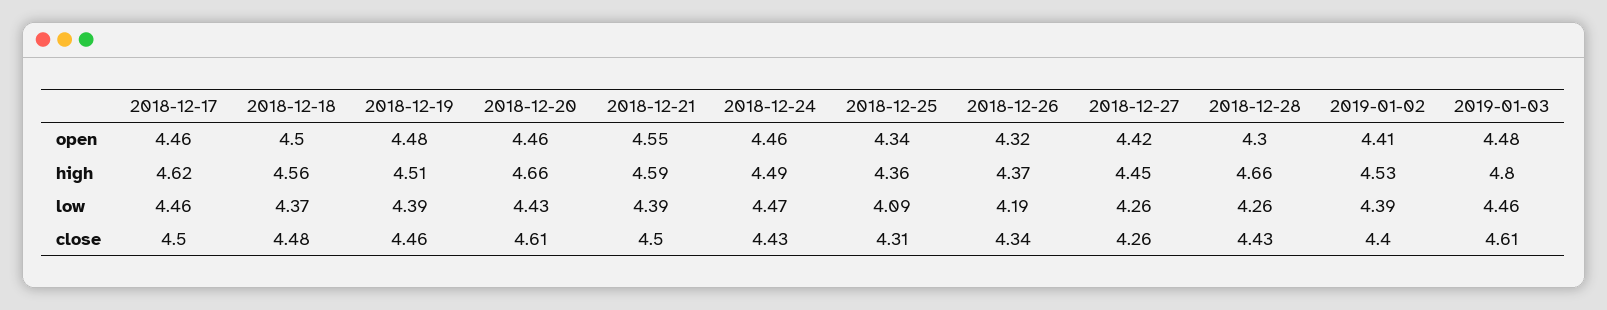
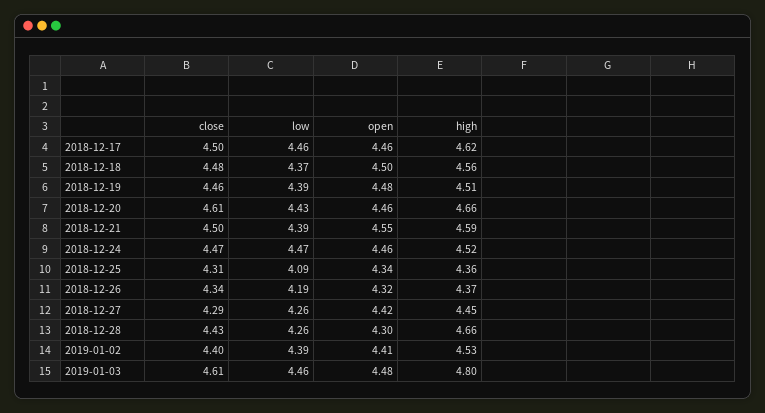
  {
    "2018-12-17": {
      "open": 4.46,
      "high": 4.62,
      "low": 4.46,
      "close": 4.5
    },
    "2018-12-18": {
      "open": 4.5,
      "high": 4.56,
      "low": 4.37,
      "close": 4.48
    },
    "2018-12-19": {
      "open": 4.48,
      "high": 4.51,
      "low": 4.39,
      "close": 4.46
    },
    "2018-12-20": {
      "open": 4.46,
      "high": 4.66,
      "low": 4.43,
      "close": 4.61
    },
    "2018-12-21": {
      "open": 4.55,
      "high": 4.59,
      "low": 4.39,
      "close": 4.5
    },
    "2018-12-24": {
      "open": 4.46,
-     "high": 4.49,
+     "high": 4.52,
      "low": 4.47,
-     "close": 4.43
+     "close": 4.47
    },
    "2018-12-25": {
      "open": 4.34,
      "high": 4.36,
      "low": 4.09,
      "close": 4.31
    },
    "2018-12-26": {
      "open": 4.32,
      "high": 4.37,
      "low": 4.19,
      "close": 4.34
    },
    "2018-12-27": {
      "open": 4.42,
      "high": 4.45,
      "low": 4.26,
-     "close": 4.26
+     "close": 4.29
    },
    "2018-12-28": {
      "open": 4.3,
      "high": 4.66,
      "low": 4.26,
      "close": 4.43
    },
    "2019-01-02": {
      "open": 4.41,
      "high": 4.53,
      "low": 4.39,
      "close": 4.4
    },
    "2019-01-03": {
      "open": 4.48,
      "high": 4.8,
      "low": 4.46,
      "close": 4.61
    }
  }

